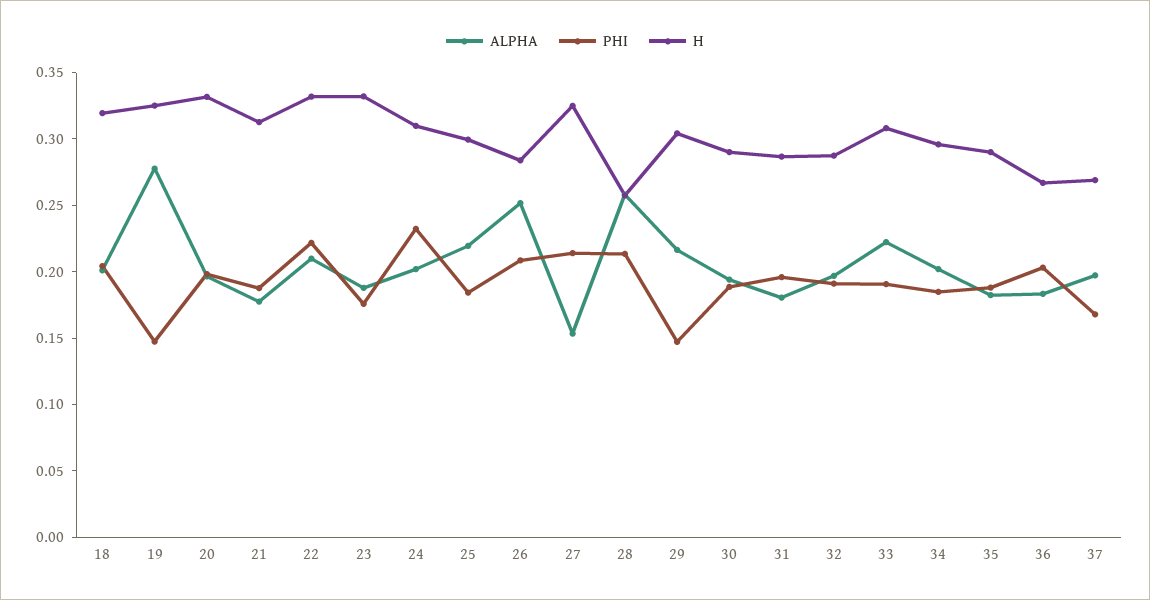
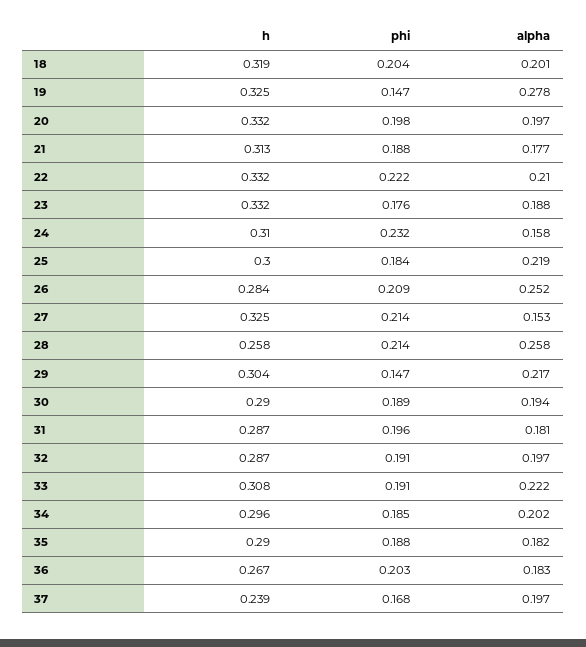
  {
    "ALPHA": {
      "18": 0.201,
      "19": 0.278,
      "20": 0.197,
      "21": 0.177,
      "22": 0.21,
      "23": 0.188,
-     "24": 0.2,
+     "24": 0.158,
      "25": 0.219,
      "26": 0.252,
      "27": 0.153,
      "28": 0.258,
      "29": 0.217,
      "30": 0.194,
      "31": 0.181,
      "32": 0.197,
      "33": 0.222,
      "34": 0.202,
      "35": 0.182,
      "36": 0.183,
      "37": 0.197
    },
    "PHI": {
      "18": 0.204,
      "19": 0.147,
      "20": 0.198,
      "21": 0.188,
      "22": 0.222,
      "23": 0.176,
      "24": 0.232,
      "25": 0.184,
      "26": 0.209,
      "27": 0.214,
      "28": 0.214,
      "29": 0.147,
      "30": 0.189,
      "31": 0.196,
      "32": 0.191,
      "33": 0.191,
      "34": 0.185,
      "35": 0.188,
      "36": 0.203,
      "37": 0.168
    },
    "H": {
      "18": 0.319,
      "19": 0.325,
      "20": 0.332,
      "21": 0.313,
      "22": 0.332,
      "23": 0.332,
      "24": 0.31,
      "25": 0.3,
      "26": 0.284,
      "27": 0.325,
      "28": 0.258,
      "29": 0.304,
      "30": 0.29,
      "31": 0.287,
      "32": 0.287,
      "33": 0.308,
      "34": 0.296,
      "35": 0.29,
      "36": 0.267,
-     "37": 0.27
+     "37": 0.239
    }
  }

